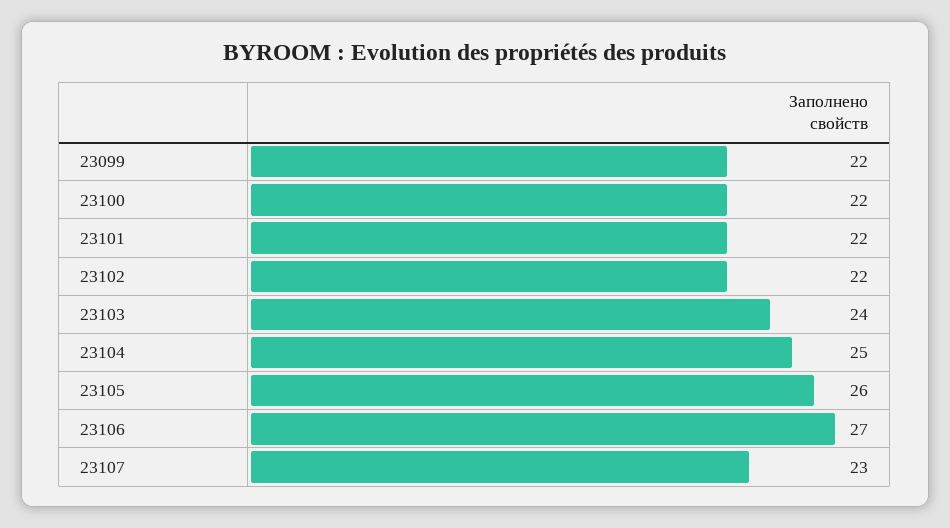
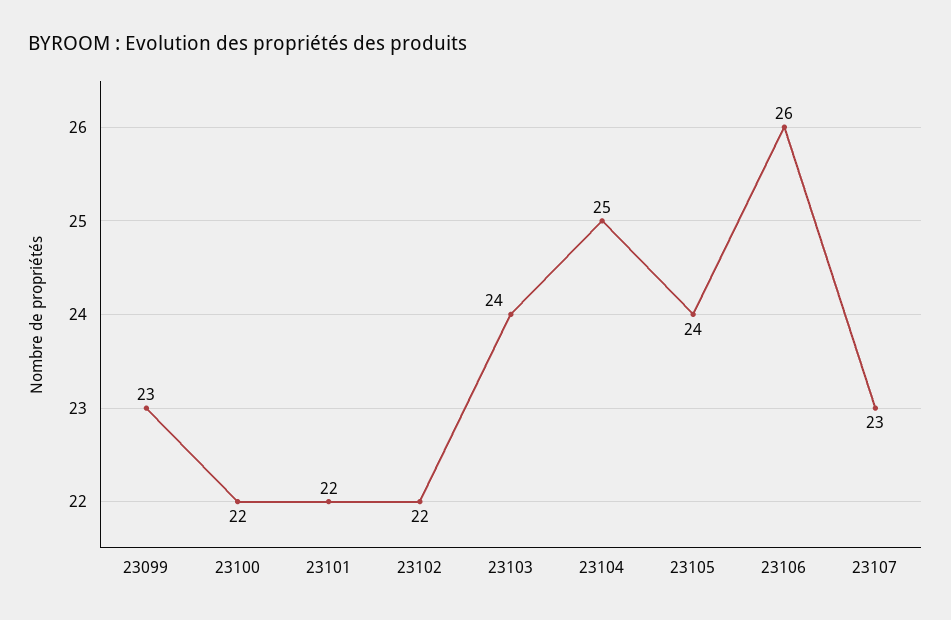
  {
-   "23099": 22,
+   "23099": 23,
    "23100": 22,
    "23101": 22,
    "23102": 22,
    "23103": 24,
    "23104": 25,
-   "23105": 26,
+   "23105": 24,
-   "23106": 27,
+   "23106": 26,
    "23107": 23
  }

